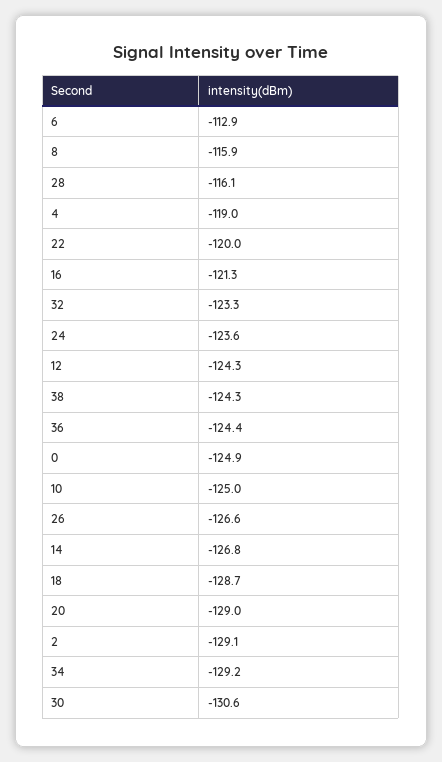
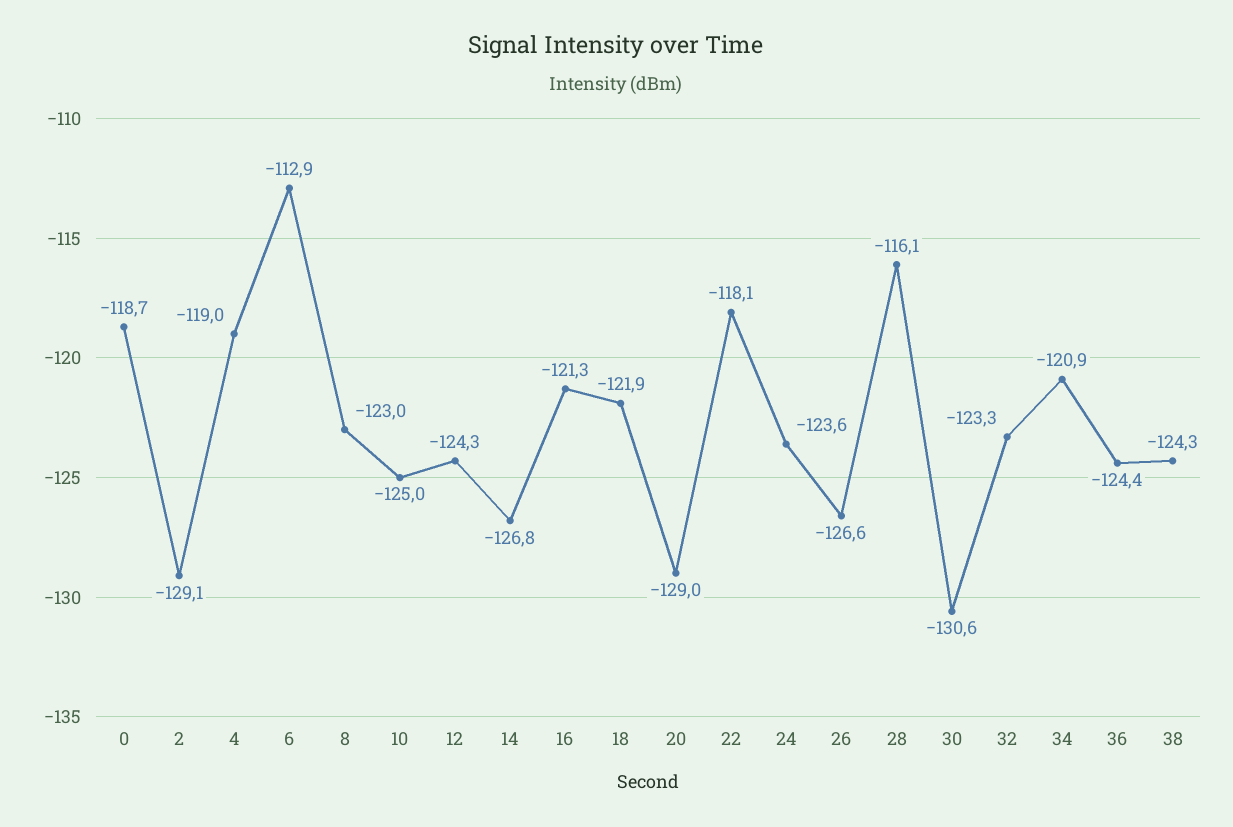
  {
    "6": -112.9,
-   "8": -115.9,
+   "8": -123,
    "28": -116.1,
    "4": -119,
-   "22": -120,
+   "22": -118.1,
    "16": -121.3,
    "32": -123.3,
    "24": -123.6,
    "12": -124.3,
    "38": -124.3,
    "36": -124.4,
-   "0": -124.9,
+   "0": -118.7,
    "10": -125,
    "26": -126.6,
    "14": -126.8,
-   "18": -128.7,
+   "18": -121.9,
    "20": -129,
    "2": -129.1,
-   "34": -129.2,
+   "34": -120.9,
    "30": -130.6
  }

